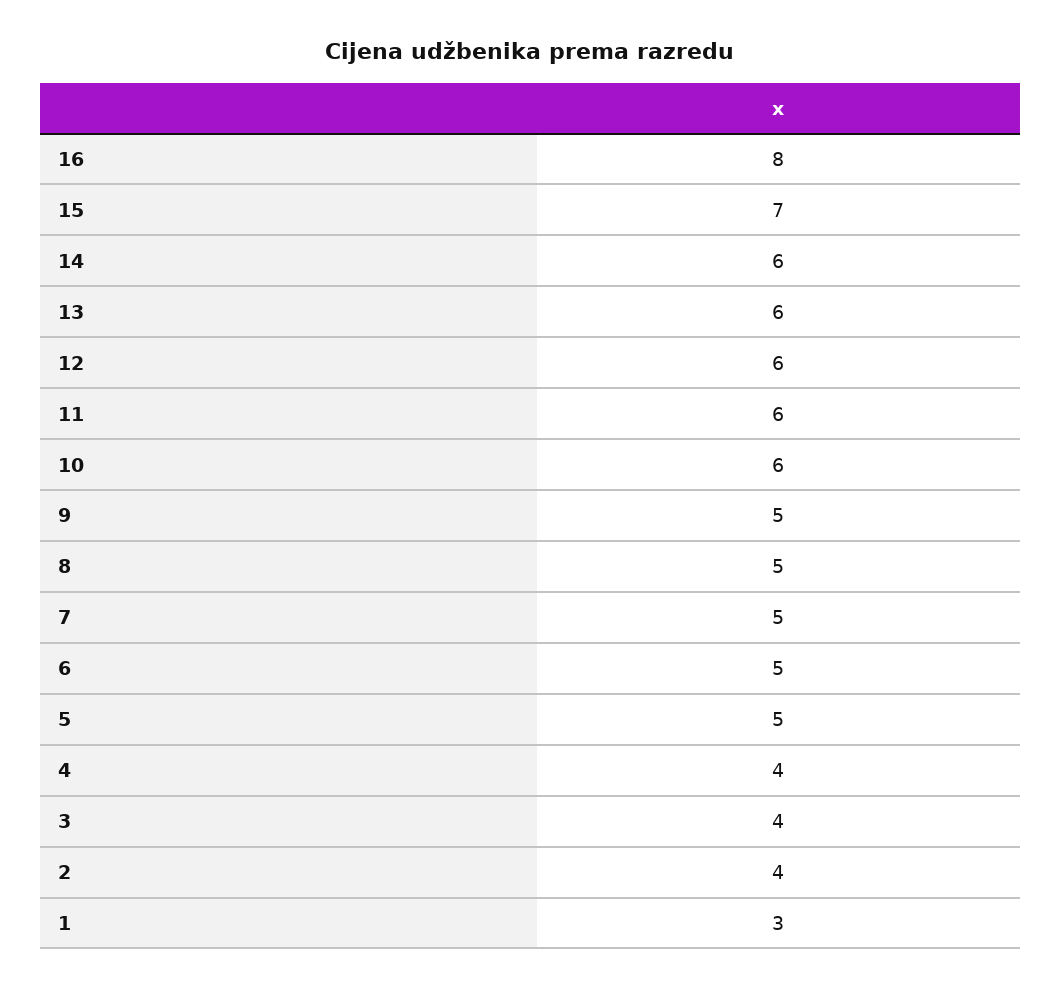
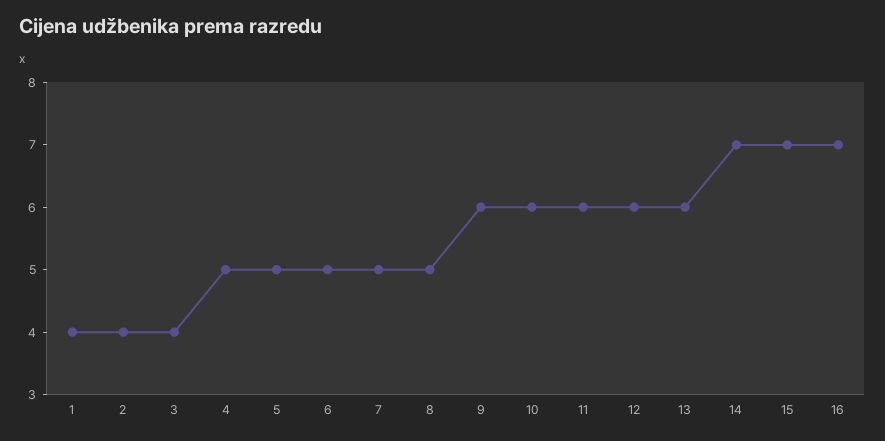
  {
-   "16": 8,
+   "16": 7,
    "15": 7,
-   "14": 6,
+   "14": 7,
    "13": 6,
    "12": 6,
    "11": 6,
    "10": 6,
-   "9": 5,
+   "9": 6,
    "8": 5,
    "7": 5,
    "6": 5,
    "5": 5,
-   "4": 4,
+   "4": 5,
    "3": 4,
    "2": 4,
-   "1": 3
+   "1": 4
  }

